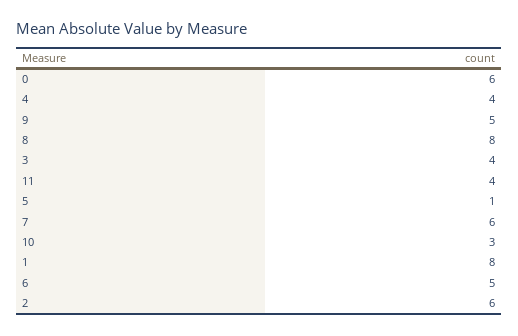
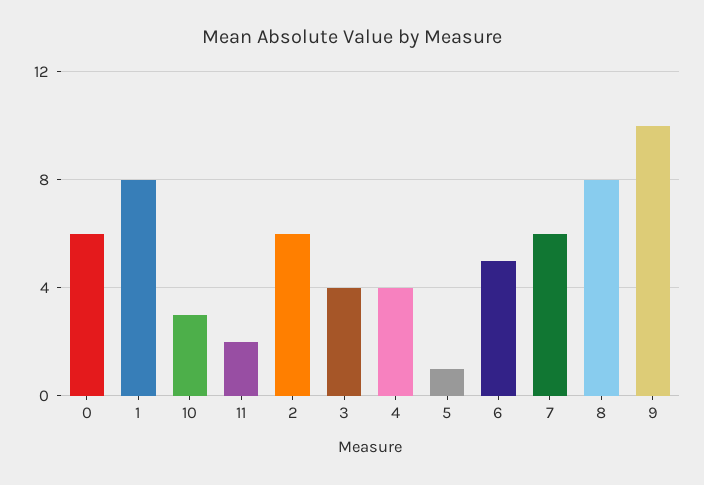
  {
    "0": 6,
    "4": 4,
-   "9": 5,
+   "9": 10,
    "8": 8,
    "3": 4,
-   "11": 4,
+   "11": 2,
    "5": 1,
    "7": 6,
    "10": 3,
    "1": 8,
    "6": 5,
    "2": 6
  }

